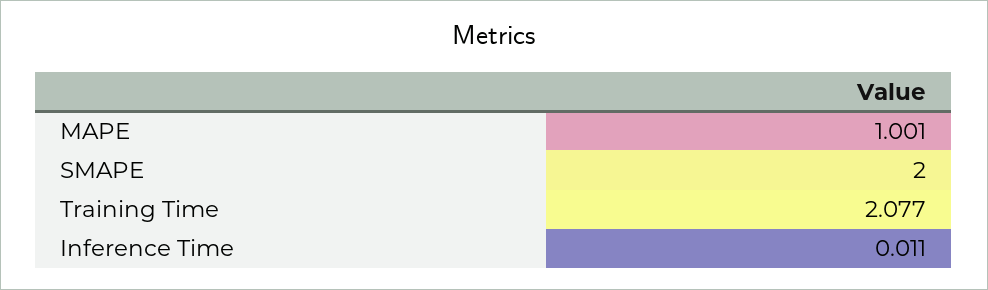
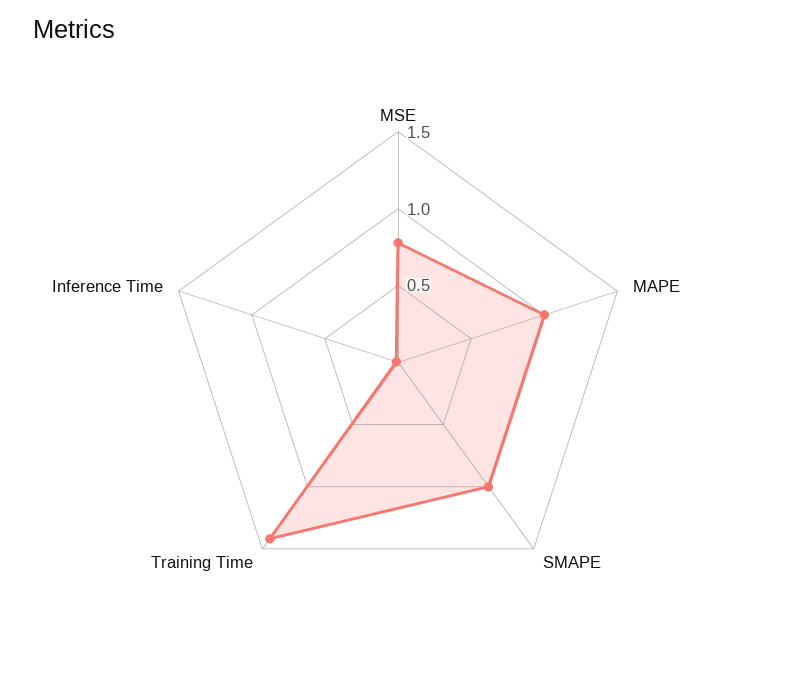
  {
    "MAPE": 1.001,
-   "SMAPE": 2,
+   "SMAPE": 1,
-   "Training Time": 2.077,
+   "Training Time": 1.4,
-   "Inference Time": 0.011
+   "Inference Time": 0.011,
+   "MSE": 0.8
  }

